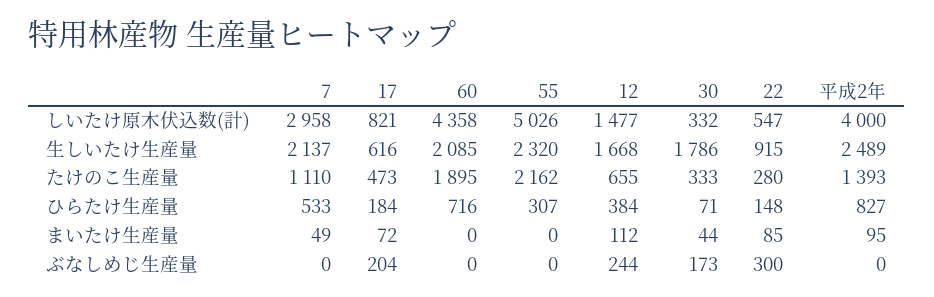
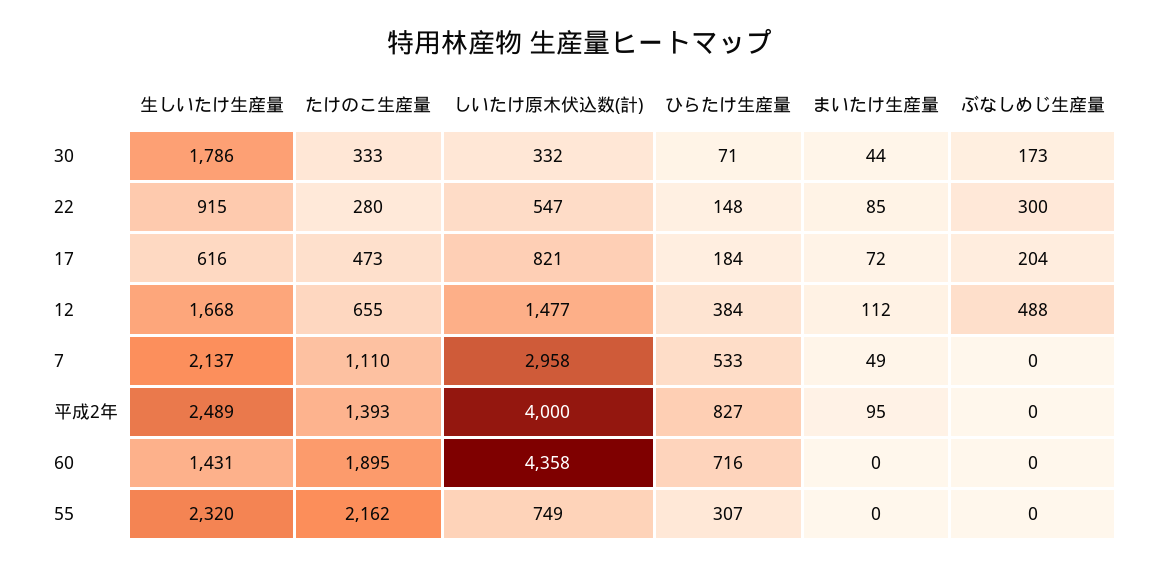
  {
    "7": {
      "しいたけ原木伏込数(計)": 2958,
      "生しいたけ生産量": 2137,
      "たけのこ生産量": 1110,
      "ひらたけ生産量": 533,
      "まいたけ生産量": 49,
      "ぶなしめじ生産量": 0
    },
    "17": {
      "しいたけ原木伏込数(計)": 821,
      "生しいたけ生産量": 616,
      "たけのこ生産量": 473,
      "ひらたけ生産量": 184,
      "まいたけ生産量": 72,
      "ぶなしめじ生産量": 204
    },
    "60": {
      "しいたけ原木伏込数(計)": 4358,
-     "生しいたけ生産量": 2085,
+     "生しいたけ生産量": 1431,
      "たけのこ生産量": 1895,
      "ひらたけ生産量": 716,
      "まいたけ生産量": 0,
      "ぶなしめじ生産量": 0
    },
    "55": {
-     "しいたけ原木伏込数(計)": 5026,
+     "しいたけ原木伏込数(計)": 749,
      "生しいたけ生産量": 2320,
      "たけのこ生産量": 2162,
      "ひらたけ生産量": 307,
      "まいたけ生産量": 0,
      "ぶなしめじ生産量": 0
    },
    "12": {
      "しいたけ原木伏込数(計)": 1477,
      "生しいたけ生産量": 1668,
      "たけのこ生産量": 655,
      "ひらたけ生産量": 384,
      "まいたけ生産量": 112,
-     "ぶなしめじ生産量": 244
+     "ぶなしめじ生産量": 488
    },
    "30": {
      "しいたけ原木伏込数(計)": 332,
      "生しいたけ生産量": 1786,
      "たけのこ生産量": 333,
      "ひらたけ生産量": 71,
      "まいたけ生産量": 44,
      "ぶなしめじ生産量": 173
    },
    "22": {
      "しいたけ原木伏込数(計)": 547,
      "生しいたけ生産量": 915,
      "たけのこ生産量": 280,
      "ひらたけ生産量": 148,
      "まいたけ生産量": 85,
      "ぶなしめじ生産量": 300
    },
    "平成2年": {
      "しいたけ原木伏込数(計)": 4000,
      "生しいたけ生産量": 2489,
      "たけのこ生産量": 1393,
      "ひらたけ生産量": 827,
      "まいたけ生産量": 95,
      "ぶなしめじ生産量": 0
    }
  }

